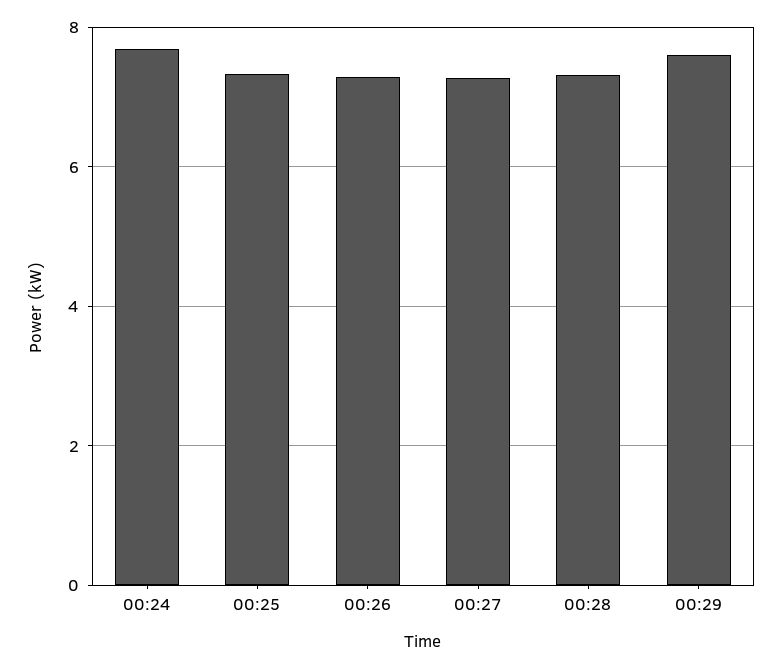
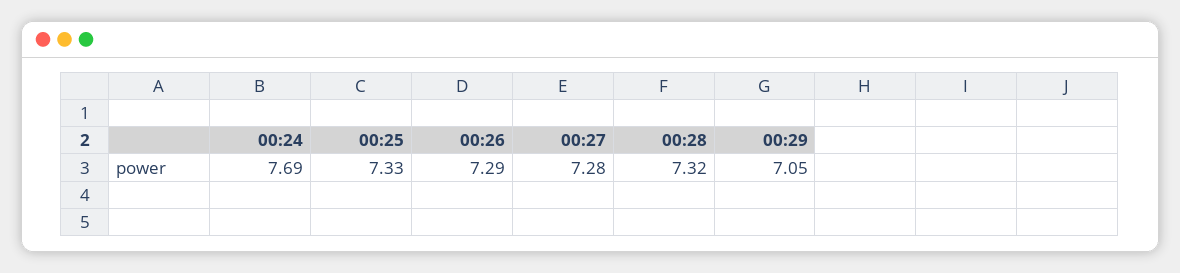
  {
    "00:24": 7.69,
    "00:25": 7.33,
    "00:26": 7.29,
    "00:27": 7.28,
    "00:28": 7.32,
-   "00:29": 7.6
+   "00:29": 7.05
  }

